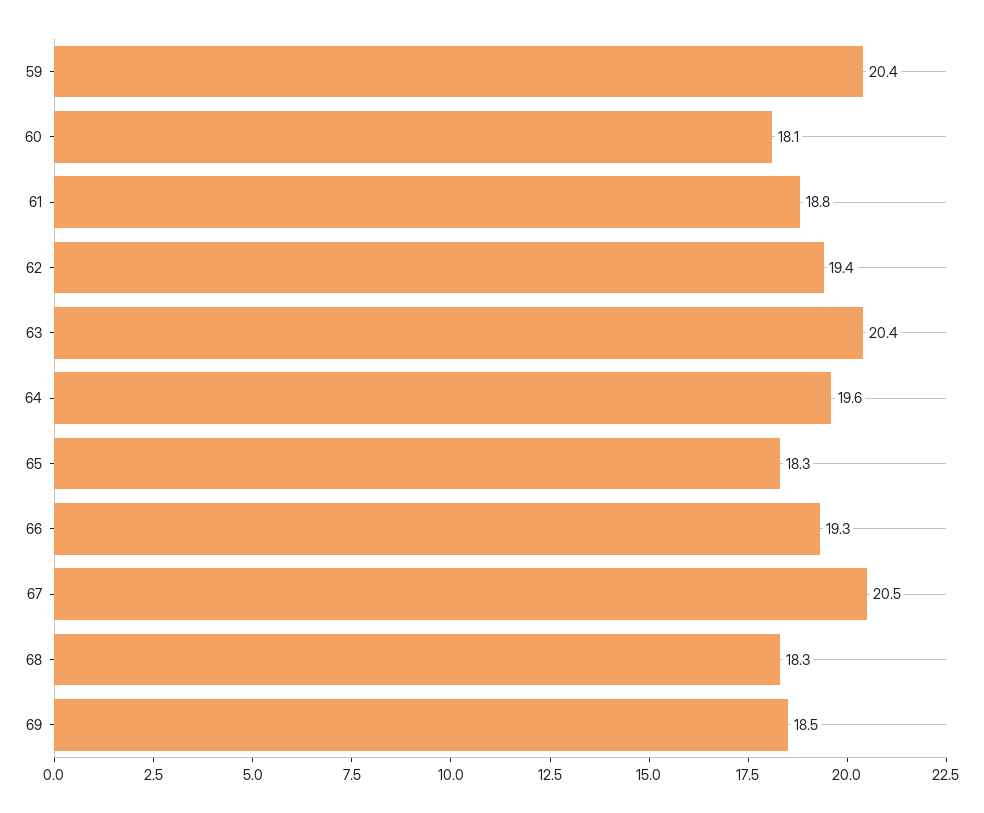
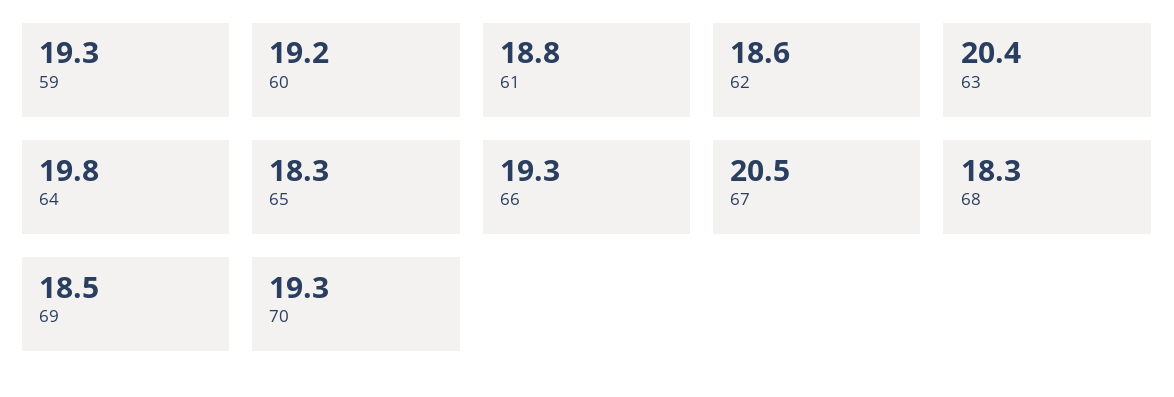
  {
-   "59": 20.4,
+   "59": 19.3,
-   "60": 18.1,
+   "60": 19.2,
    "61": 18.8,
-   "62": 19.4,
+   "62": 18.6,
    "63": 20.4,
-   "64": 19.6,
+   "64": 19.8,
    "65": 18.3,
    "66": 19.3,
    "67": 20.5,
    "68": 18.3,
-   "69": 18.5
+   "69": 18.5,
+   "70": 19.3
  }

